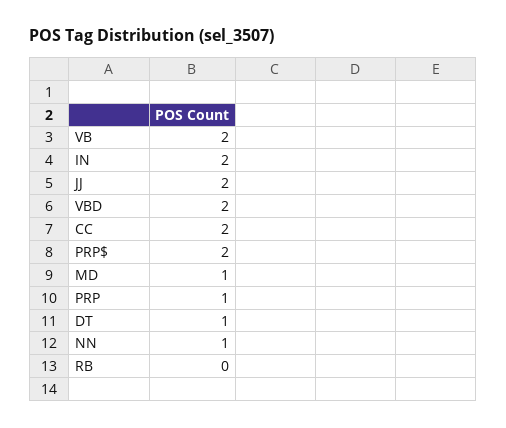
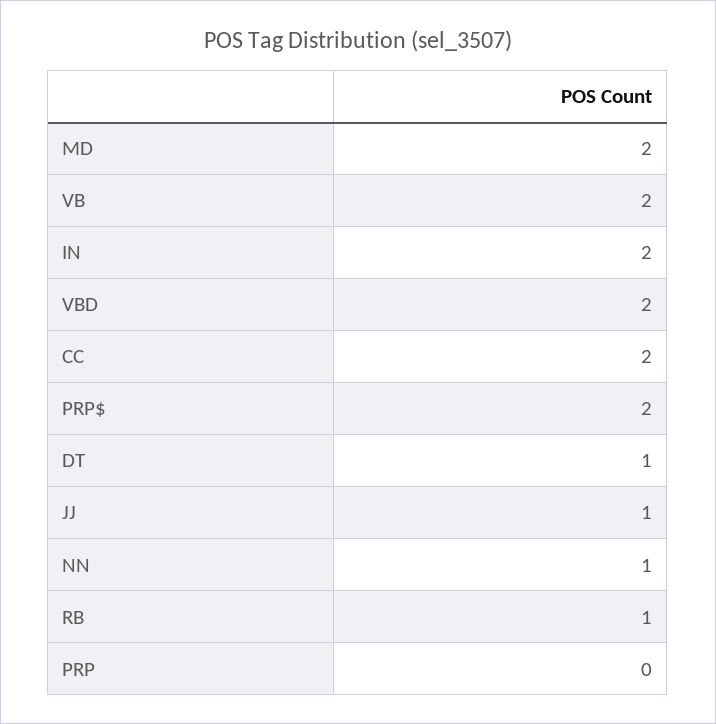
  {
    "VB": 2,
    "IN": 2,
-   "JJ": 2,
+   "JJ": 1,
    "VBD": 2,
    "CC": 2,
    "PRP$": 2,
-   "MD": 1,
+   "MD": 2,
-   "PRP": 1,
+   "PRP": 0,
    "DT": 1,
    "NN": 1,
-   "RB": 0
+   "RB": 1
  }

